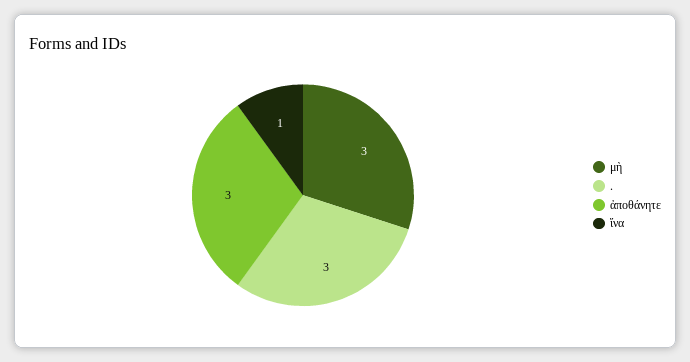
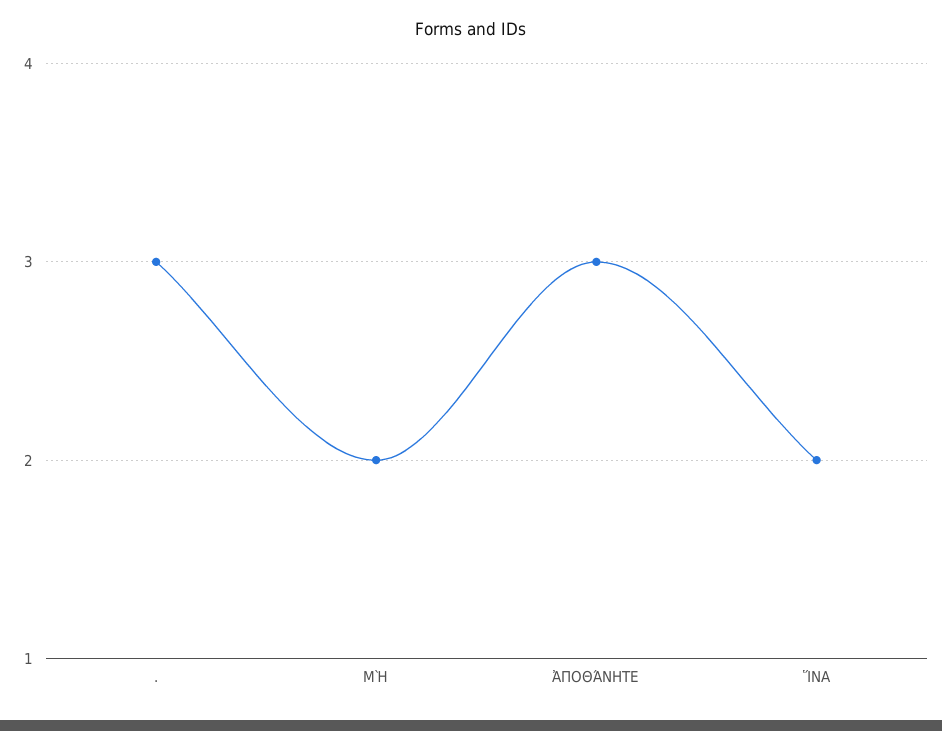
  {
-   "μὴ": 3,
+   "μὴ": 2,
    ".": 3,
    "ἀποθάνητε": 3,
-   "ἵνα": 1
+   "ἵνα": 2
  }

